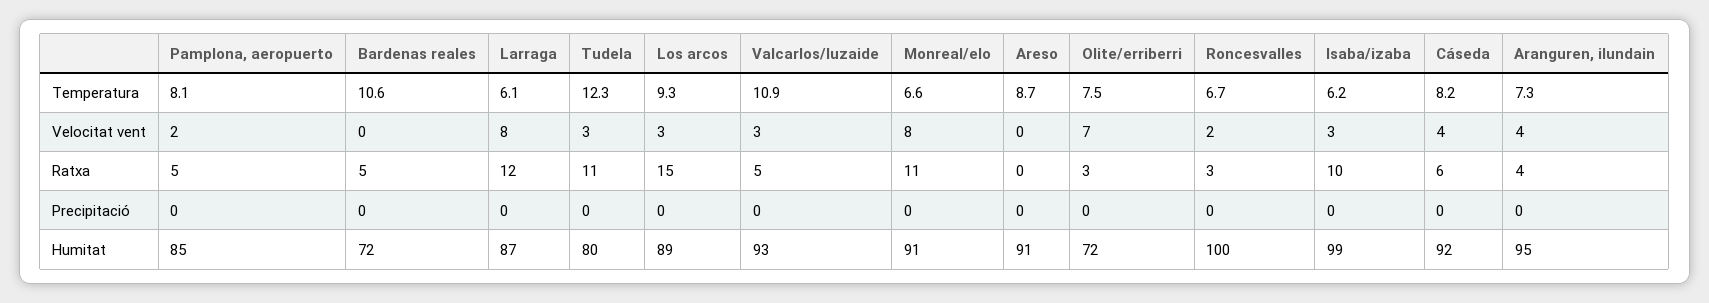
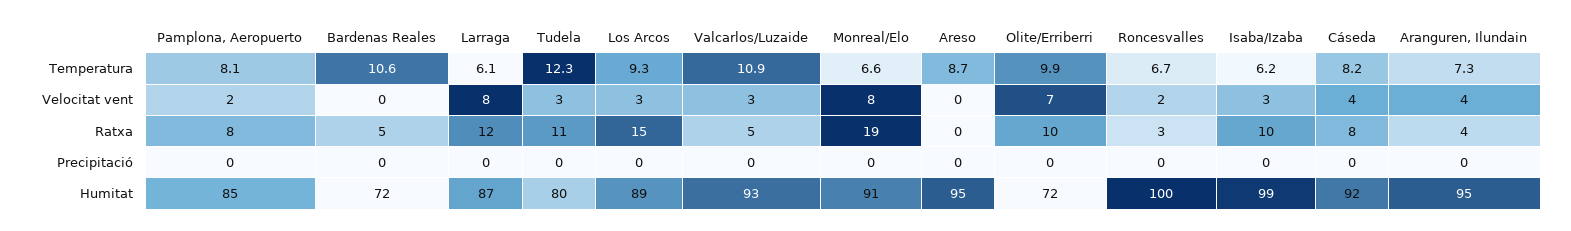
  {
    "Pamplona, aeropuerto": {
      "Temperatura": 8.1,
      "Velocitat vent": 2,
-     "Ratxa": 5,
+     "Ratxa": 8,
      "Precipitació": 0,
      "Humitat": 85
    },
    "Bardenas reales": {
      "Temperatura": 10.6,
      "Velocitat vent": 0,
      "Ratxa": 5,
      "Precipitació": 0,
      "Humitat": 72
    },
    "Larraga": {
      "Temperatura": 6.1,
      "Velocitat vent": 8,
      "Ratxa": 12,
      "Precipitació": 0,
      "Humitat": 87
    },
    "Tudela": {
      "Temperatura": 12.3,
      "Velocitat vent": 3,
      "Ratxa": 11,
      "Precipitació": 0,
      "Humitat": 80
    },
    "Los arcos": {
      "Temperatura": 9.3,
      "Velocitat vent": 3,
      "Ratxa": 15,
      "Precipitació": 0,
      "Humitat": 89
    },
    "Valcarlos/luzaide": {
      "Temperatura": 10.9,
      "Velocitat vent": 3,
      "Ratxa": 5,
      "Precipitació": 0,
      "Humitat": 93
    },
    "Monreal/elo": {
      "Temperatura": 6.6,
      "Velocitat vent": 8,
-     "Ratxa": 11,
+     "Ratxa": 19,
      "Precipitació": 0,
      "Humitat": 91
    },
    "Areso": {
      "Temperatura": 8.7,
      "Velocitat vent": 0,
      "Ratxa": 0,
      "Precipitació": 0,
-     "Humitat": 91
+     "Humitat": 95
    },
    "Olite/erriberri": {
-     "Temperatura": 7.5,
+     "Temperatura": 9.9,
      "Velocitat vent": 7,
-     "Ratxa": 3,
+     "Ratxa": 10,
      "Precipitació": 0,
      "Humitat": 72
    },
    "Roncesvalles": {
      "Temperatura": 6.7,
      "Velocitat vent": 2,
      "Ratxa": 3,
      "Precipitació": 0,
      "Humitat": 100
    },
    "Isaba/izaba": {
      "Temperatura": 6.2,
      "Velocitat vent": 3,
      "Ratxa": 10,
      "Precipitació": 0,
      "Humitat": 99
    },
    "Cáseda": {
      "Temperatura": 8.2,
      "Velocitat vent": 4,
-     "Ratxa": 6,
+     "Ratxa": 8,
      "Precipitació": 0,
      "Humitat": 92
    },
    "Aranguren, ilundain": {
      "Temperatura": 7.3,
      "Velocitat vent": 4,
      "Ratxa": 4,
      "Precipitació": 0,
      "Humitat": 95
    }
  }

